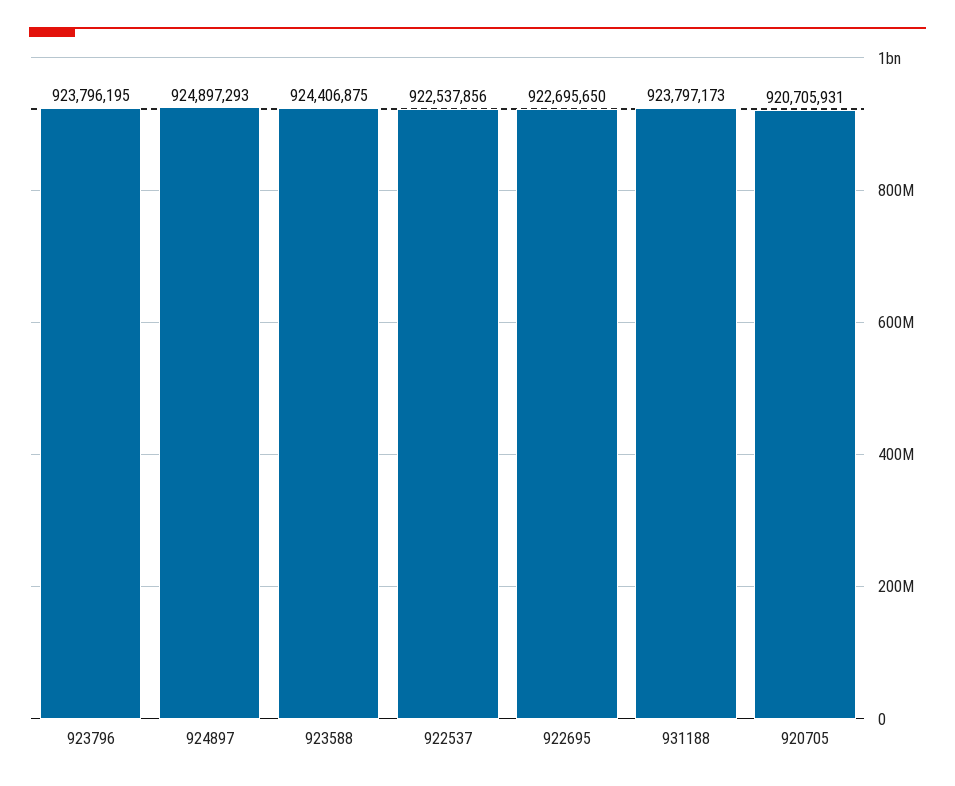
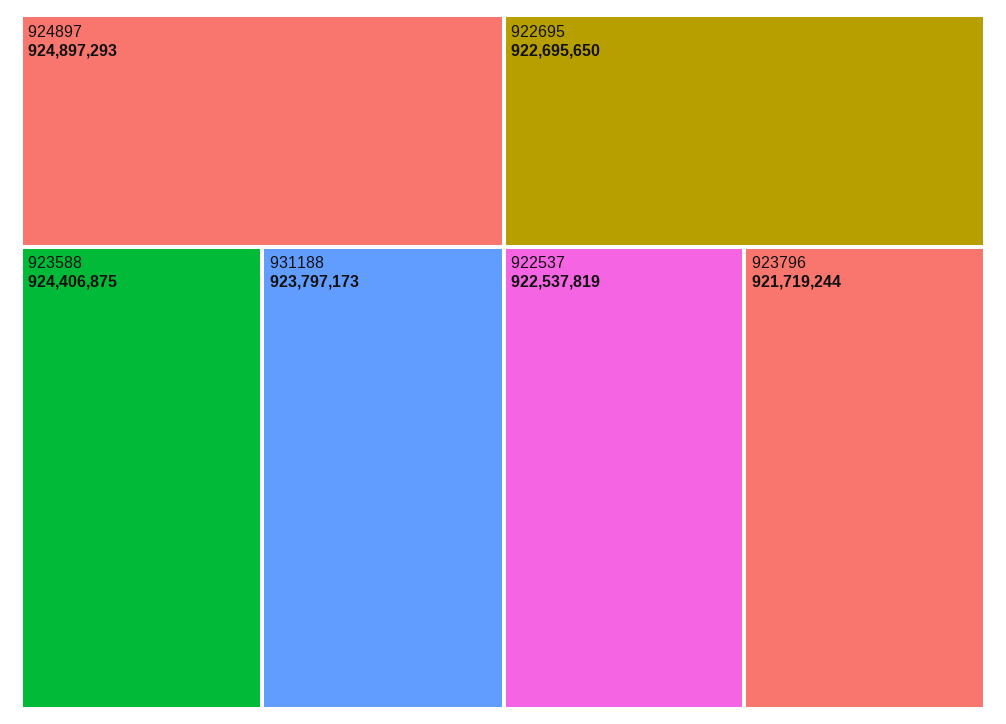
  {
-   "923796": 923796195,
+   "923796": 921719244,
    "924897": 924897293,
    "923588": 924406875,
-   "922537": 922537856,
+   "922537": 922537819,
    "922695": 922695650,
-   "931188": 923797173,
+   "931188": 923797173
-   "920705": 920705931
  }

